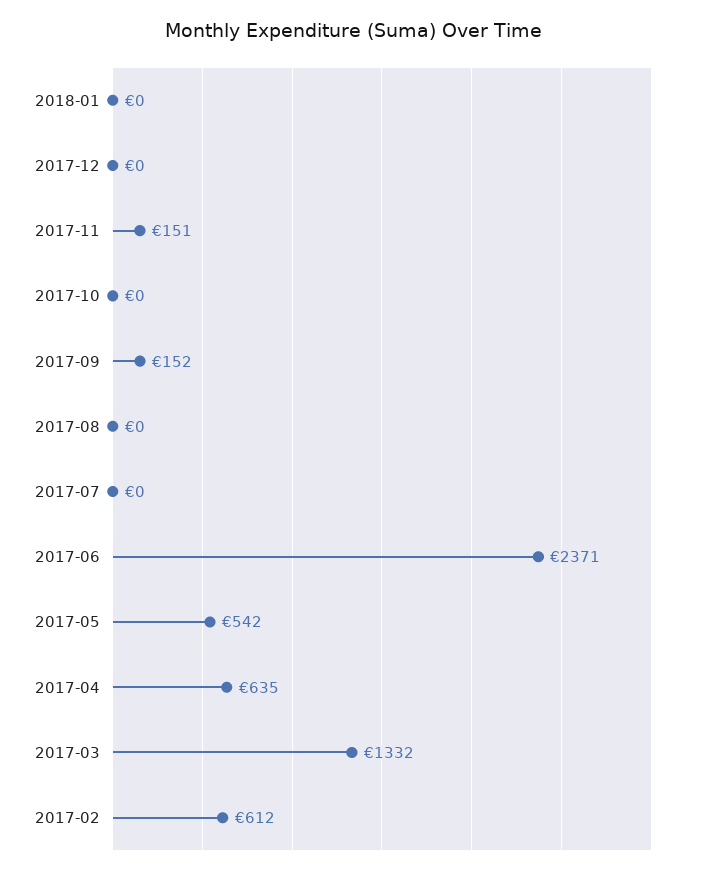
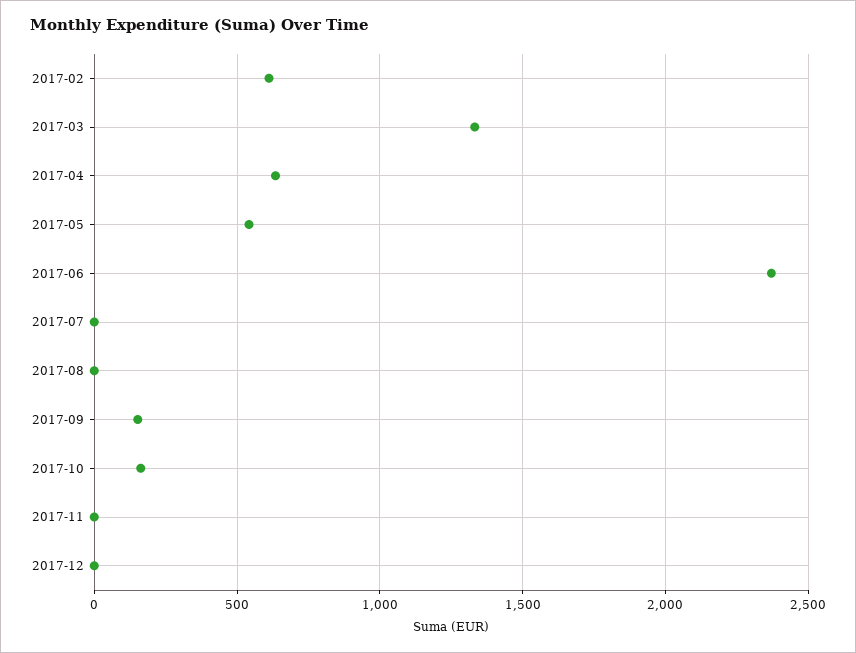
  {
-   "2018-01": 0,
    "2017-12": 0,
-   "2017-11": 151,
+   "2017-11": 0,
-   "2017-10": 0,
+   "2017-10": 150,
    "2017-09": 152,
    "2017-08": 0,
    "2017-07": 0,
    "2017-06": 2371,
    "2017-05": 542,
    "2017-04": 635,
    "2017-03": 1332,
    "2017-02": 612
  }

